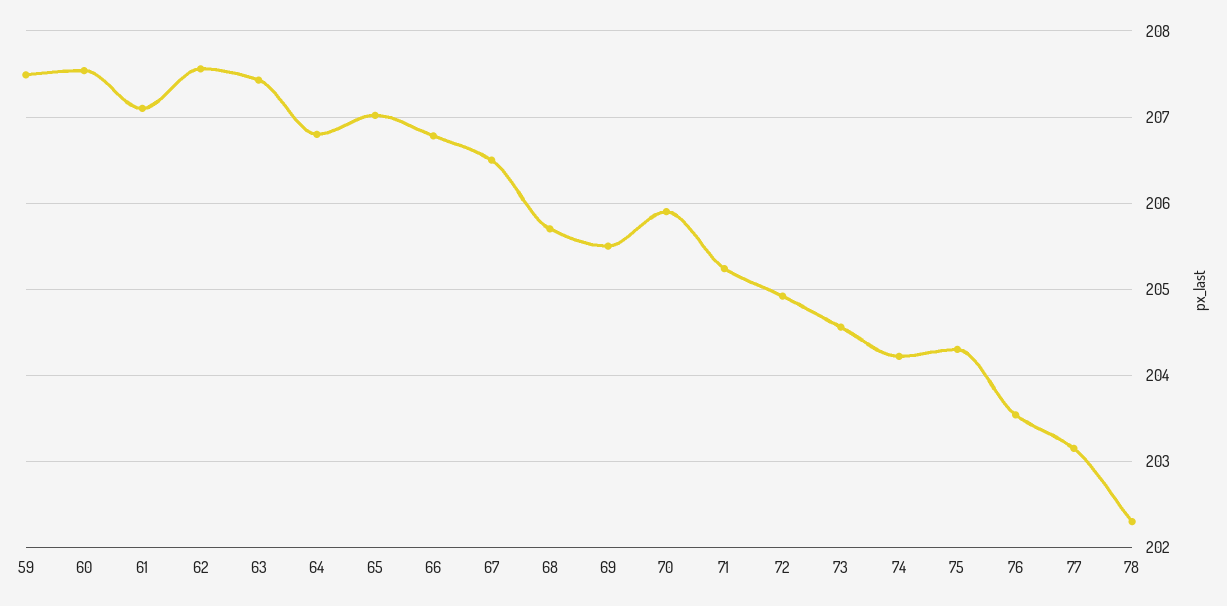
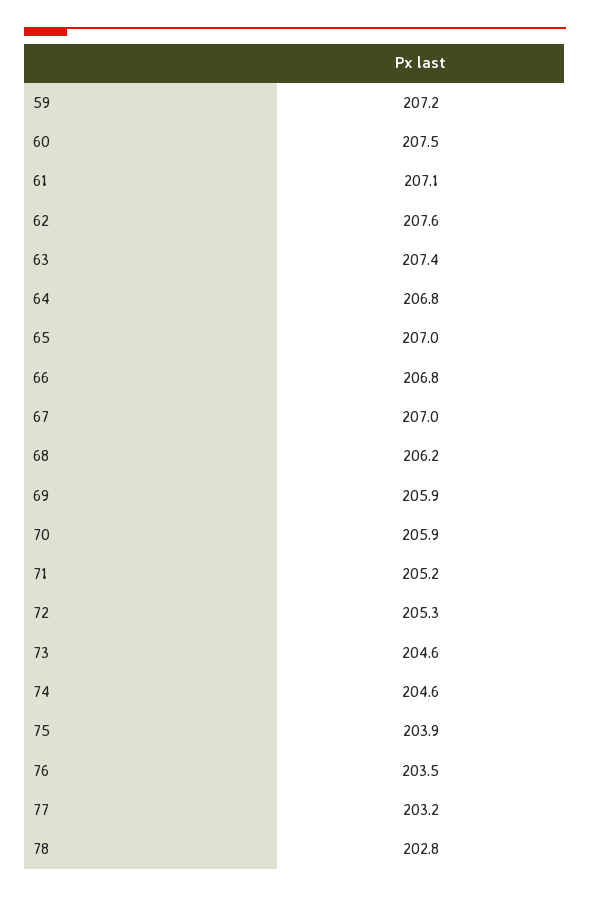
  {
-   "59": 207.5,
+   "59": 207.2,
    "60": 207.5,
    "61": 207.1,
    "62": 207.6,
    "63": 207.4,
    "64": 206.8,
    "65": 207,
    "66": 206.8,
-   "67": 206.5,
+   "67": 207,
-   "68": 205.7,
+   "68": 206.2,
-   "69": 205.5,
+   "69": 205.9,
    "70": 205.9,
    "71": 205.2,
-   "72": 204.9,
+   "72": 205.3,
    "73": 204.6,
-   "74": 204.2,
+   "74": 204.6,
-   "75": 204.3,
+   "75": 203.9,
    "76": 203.5,
    "77": 203.2,
-   "78": 202.3
+   "78": 202.8
  }

